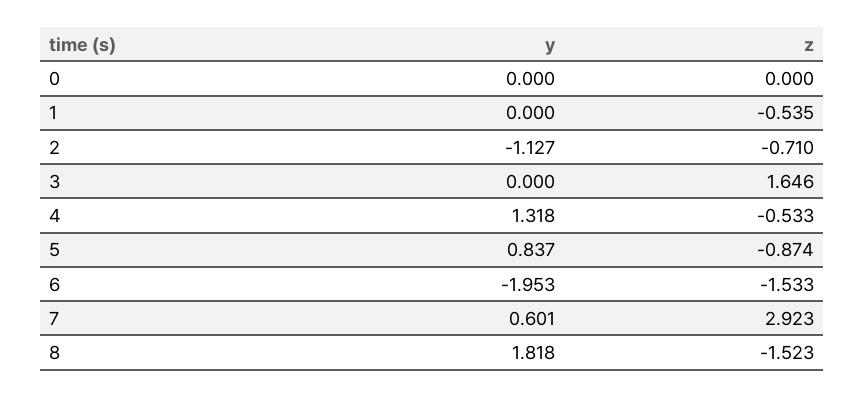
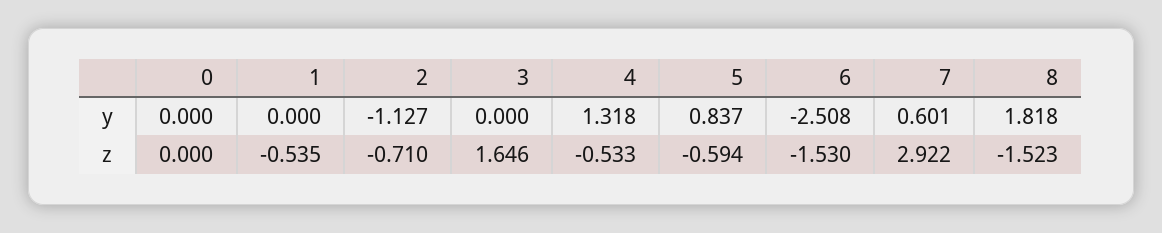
  {
    "y": {
      "0": 0,
      "1": 0,
      "2": -1.127,
      "3": 0,
      "4": 1.318,
      "5": 0.837,
-     "6": -1.953,
+     "6": -2.508,
      "7": 0.601,
      "8": 1.818
    },
    "z": {
      "0": 0,
      "1": -0.535,
      "2": -0.71,
      "3": 1.646,
      "4": -0.533,
-     "5": -0.874,
+     "5": -0.594,
-     "6": -1.533,
+     "6": -1.53,
-     "7": 2.923,
+     "7": 2.922,
      "8": -1.523
    }
  }

